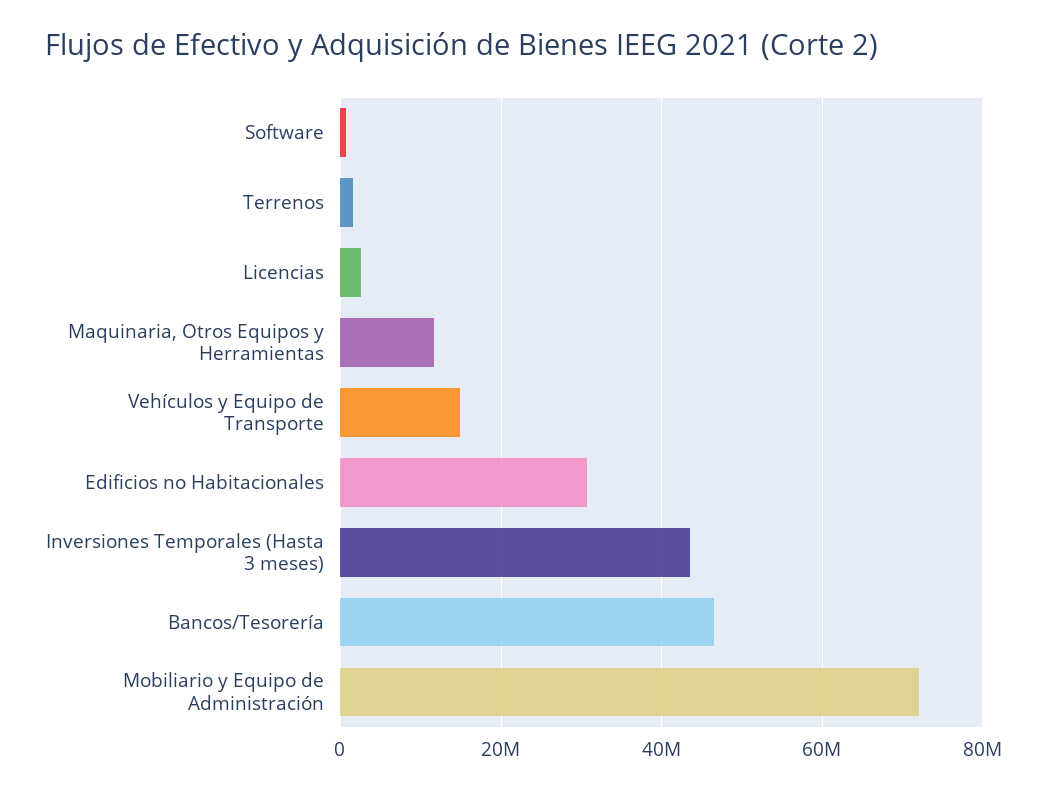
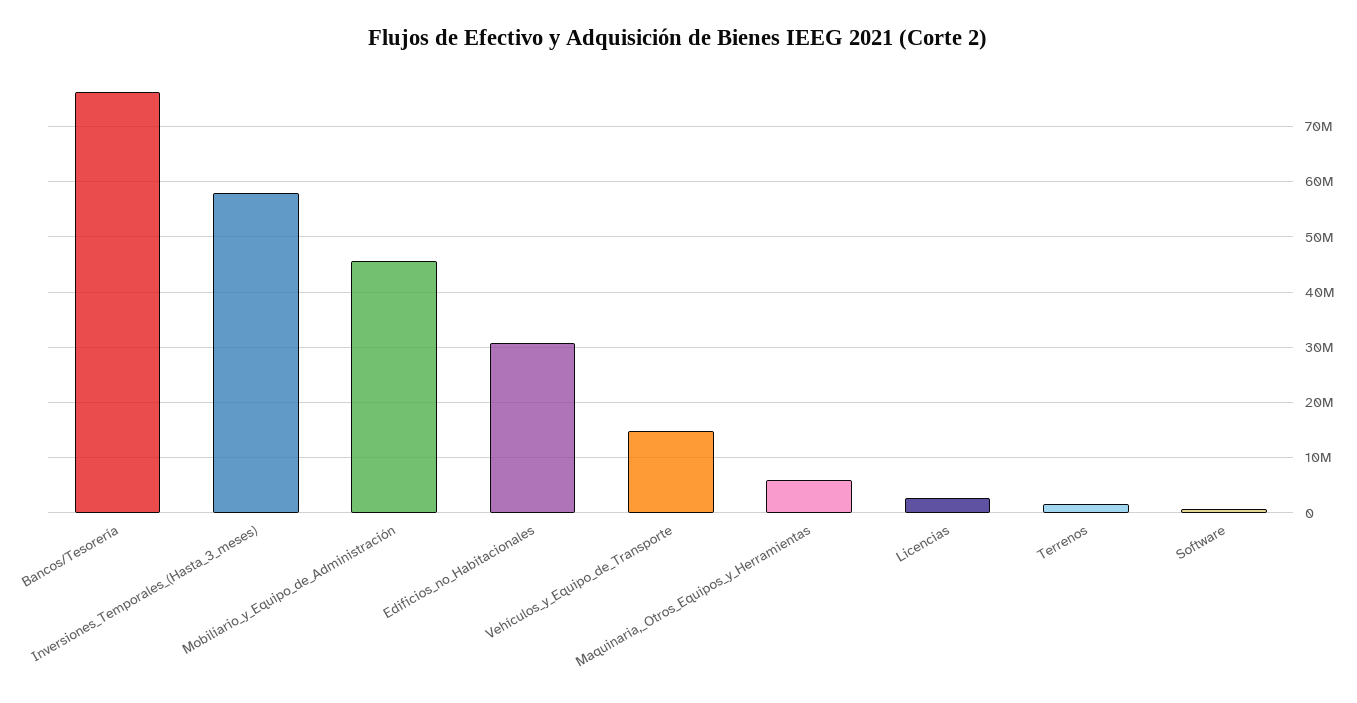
  {
    "Software": 0,
    "Terrenos": 2000000,
    "Licencias": 2000000,
-   "Maquinaria, Otros Equipos y Herramientas": 12000000,
+   "Maquinaria, Otros Equipos y Herramientas": 6000000,
    "Vehículos y Equipo de Transporte": 14000000,
    "Edificios no Habitacionales": 30000000,
-   "Inversiones Temporales (Hasta 3 meses)": 44000000,
+   "Inversiones Temporales (Hasta 3 meses)": 58000000,
-   "Bancos/Tesorería": 46000000,
+   "Bancos/Tesorería": 76000000,
-   "Mobiliario y Equipo de Administración": 72000000
+   "Mobiliario y Equipo de Administración": 46000000
  }

